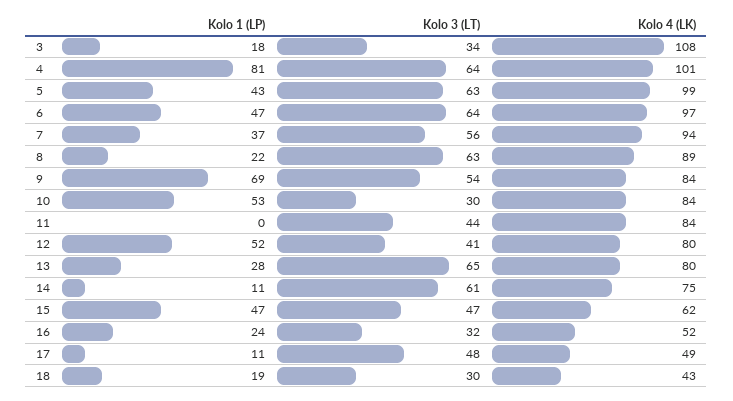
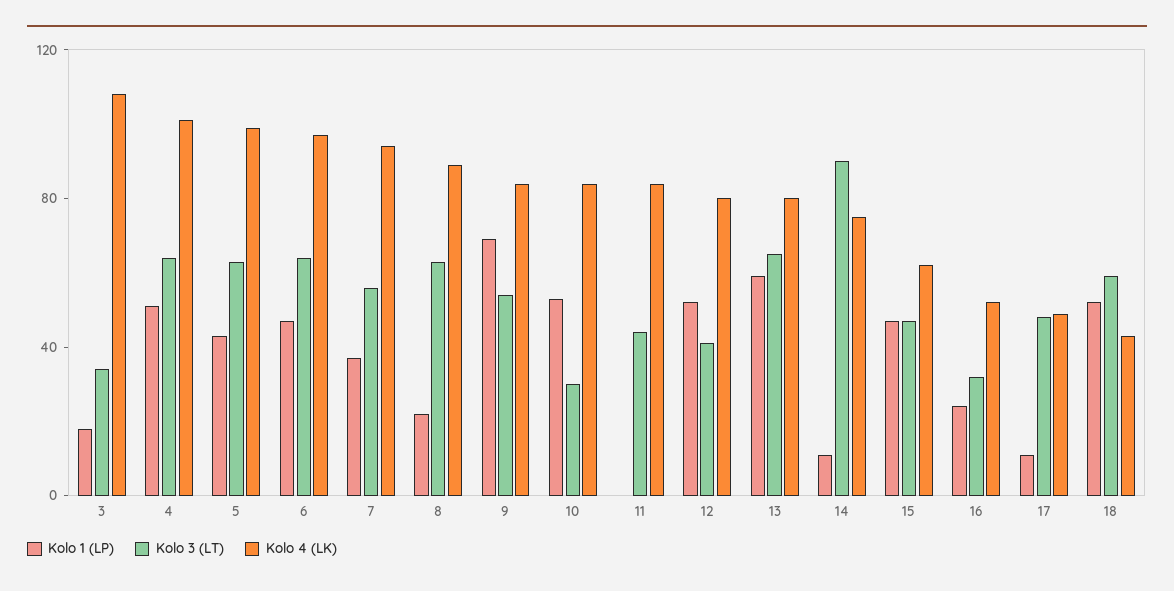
  {
    "Kolo 1 (LP)": {
      "3": 18,
-     "4": 81,
+     "4": 50,
      "5": 43,
      "6": 47,
      "7": 37,
      "8": 22,
      "9": 69,
      "10": 53,
      "11": 0,
      "12": 52,
-     "13": 28,
+     "13": 60,
      "14": 11,
      "15": 47,
      "16": 24,
      "17": 11,
-     "18": 19
+     "18": 50
    },
    "Kolo 3 (LT)": {
      "3": 34,
      "4": 64,
      "5": 63,
      "6": 64,
      "7": 56,
      "8": 63,
      "9": 54,
      "10": 30,
      "11": 44,
      "12": 41,
      "13": 65,
-     "14": 61,
+     "14": 90,
      "15": 47,
      "16": 32,
      "17": 48,
-     "18": 30
+     "18": 60
    },
    "Kolo 4 (LK)": {
      "3": 108,
      "4": 101,
      "5": 99,
      "6": 97,
      "7": 94,
      "8": 89,
      "9": 84,
      "10": 84,
      "11": 84,
      "12": 80,
      "13": 80,
      "14": 75,
      "15": 62,
      "16": 52,
      "17": 49,
      "18": 43
    }
  }

